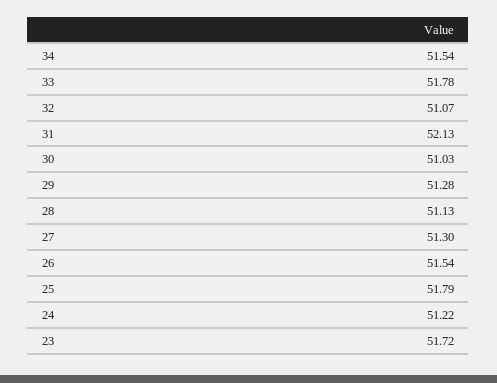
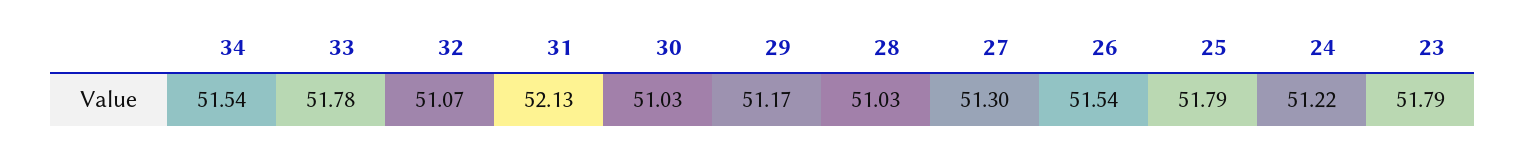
  {
    "34": 51.54,
    "33": 51.78,
    "32": 51.07,
    "31": 52.13,
    "30": 51.03,
-   "29": 51.28,
+   "29": 51.17,
-   "28": 51.13,
+   "28": 51.03,
    "27": 51.3,
    "26": 51.54,
    "25": 51.79,
    "24": 51.22,
-   "23": 51.72
+   "23": 51.79
  }

